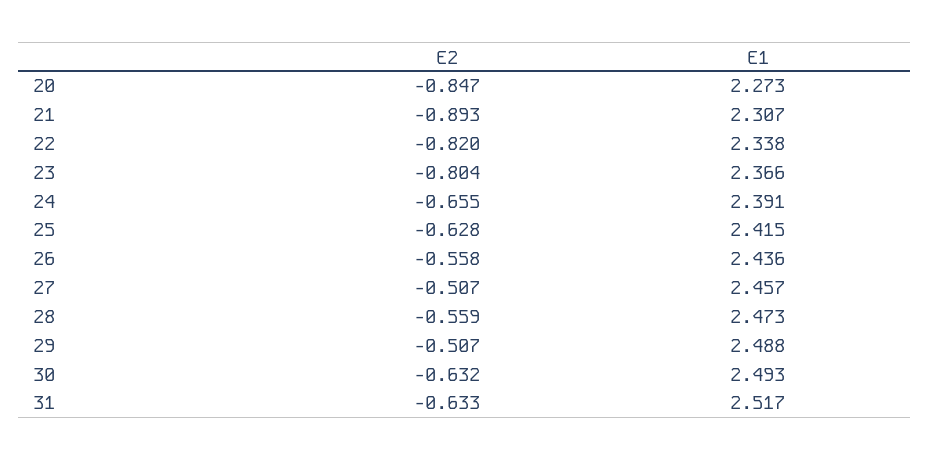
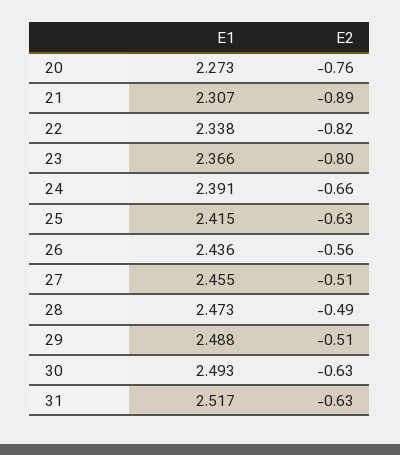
  {
    "E2": {
-     "20": -0.847,
+     "20": -0.76,
      "21": -0.893,
      "22": -0.82,
      "23": -0.804,
      "24": -0.655,
      "25": -0.628,
      "26": -0.558,
      "27": -0.507,
-     "28": -0.559,
+     "28": -0.49,
      "29": -0.507,
      "30": -0.632,
      "31": -0.633
    },
    "E1": {
      "20": 2.273,
      "21": 2.307,
      "22": 2.338,
      "23": 2.366,
      "24": 2.391,
      "25": 2.415,
      "26": 2.436,
-     "27": 2.457,
+     "27": 2.455,
      "28": 2.473,
      "29": 2.488,
      "30": 2.493,
      "31": 2.517
    }
  }

